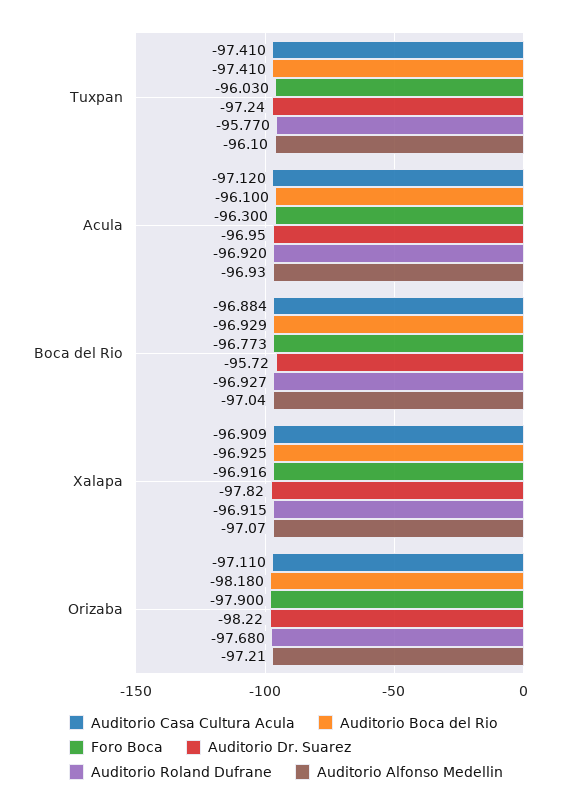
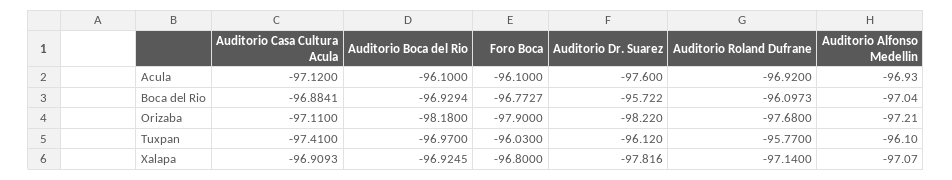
  {
    "Auditorio Casa Cultura Acula": {
      "Tuxpan": -97.41,
      "Acula": -97.12,
      "Boca del Rio": -96.8841,
      "Xalapa": -96.9093,
      "Orizaba": -97.11
    },
    "Auditorio Boca del Rio": {
-     "Tuxpan": -97.41,
+     "Tuxpan": -96.97,
      "Acula": -96.1,
      "Boca del Rio": -96.9294,
      "Xalapa": -96.9245,
      "Orizaba": -98.18
    },
    "Foro Boca": {
      "Tuxpan": -96.03,
-     "Acula": -96.3,
+     "Acula": -96.1,
      "Boca del Rio": -96.7727,
-     "Xalapa": -96.916,
+     "Xalapa": -96.8,
      "Orizaba": -97.9
    },
    "Auditorio Dr. Suarez": {
-     "Tuxpan": -97.24,
+     "Tuxpan": -96.12,
-     "Acula": -96.95,
+     "Acula": -97.6,
      "Boca del Rio": -95.722,
      "Xalapa": -97.816,
      "Orizaba": -98.22
    },
    "Auditorio Roland Dufrane": {
      "Tuxpan": -95.77,
      "Acula": -96.92,
-     "Boca del Rio": -96.927,
+     "Boca del Rio": -96.0973,
-     "Xalapa": -96.915,
+     "Xalapa": -97.14,
      "Orizaba": -97.68
    },
    "Auditorio Alfonso Medellin": {
      "Tuxpan": -96.1,
      "Acula": -96.93,
      "Boca del Rio": -97.04,
      "Xalapa": -97.07,
      "Orizaba": -97.21
    }
  }

